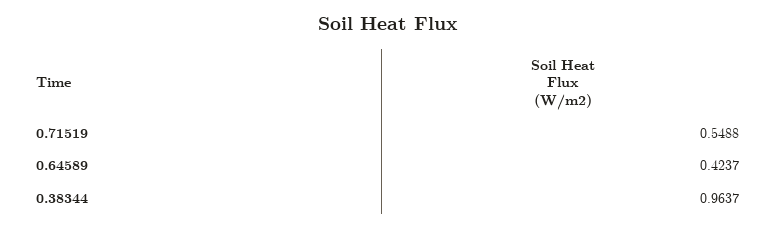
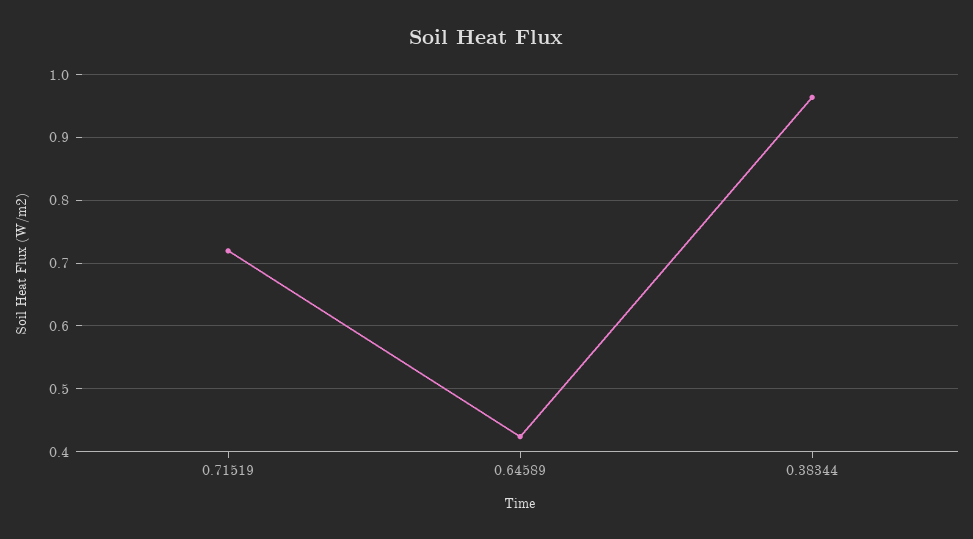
  {
-   "0.71519": 0.5488,
+   "0.71519": 0.72,
    "0.64589": 0.4237,
    "0.38344": 0.9637
  }

